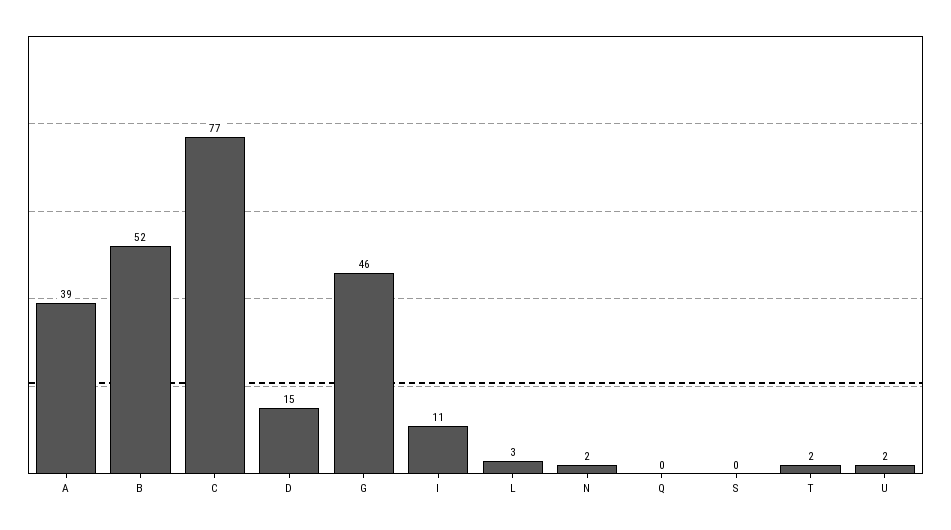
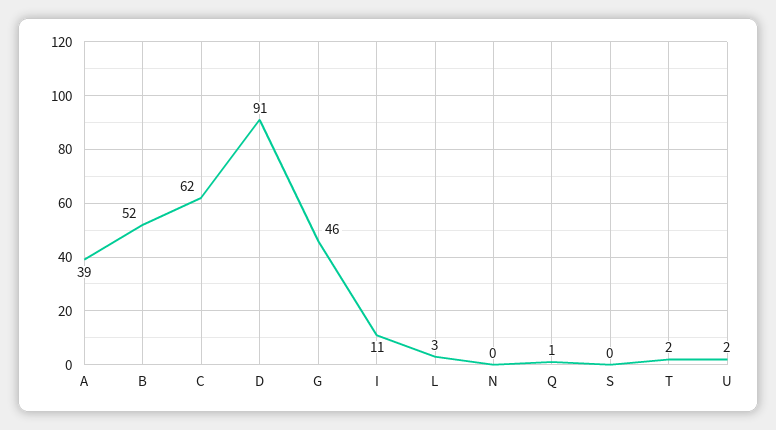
  {
    "A": 39,
    "B": 52,
-   "C": 77,
+   "C": 62,
-   "D": 15,
+   "D": 91,
    "G": 46,
    "I": 11,
    "L": 3,
-   "N": 2,
+   "N": 0,
-   "Q": 0,
+   "Q": 1,
    "S": 0,
    "T": 2,
    "U": 2
  }

